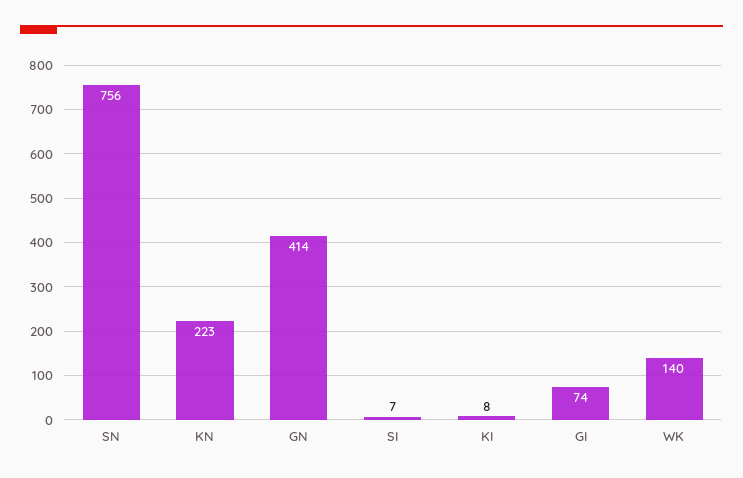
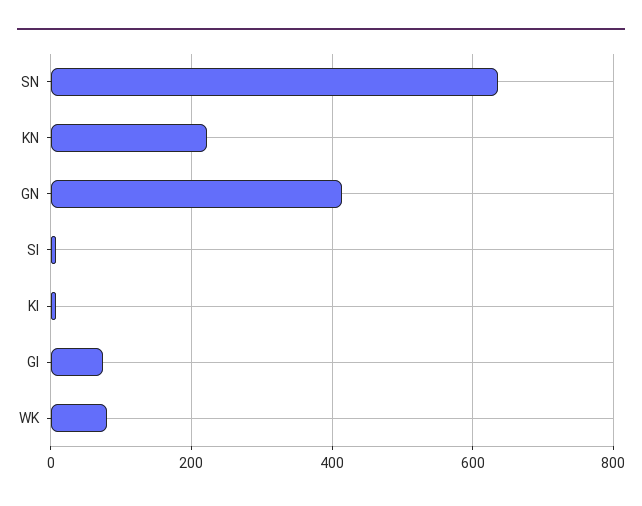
  {
-   "SN": 756,
+   "SN": 640,
    "KN": 223,
    "GN": 414,
    "SI": 7,
    "KI": 8,
    "GI": 74,
-   "WK": 140
+   "WK": 80
  }

